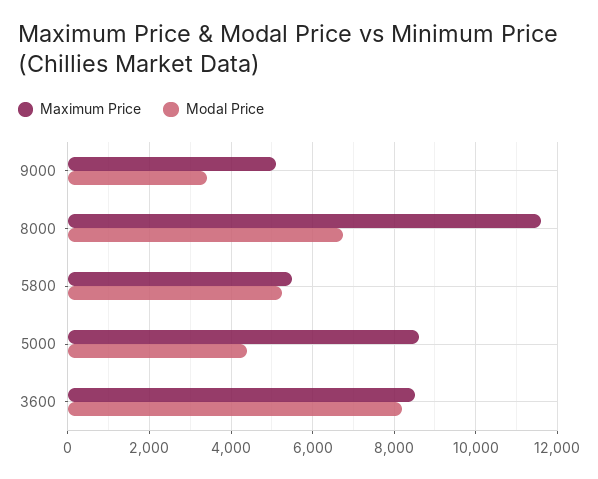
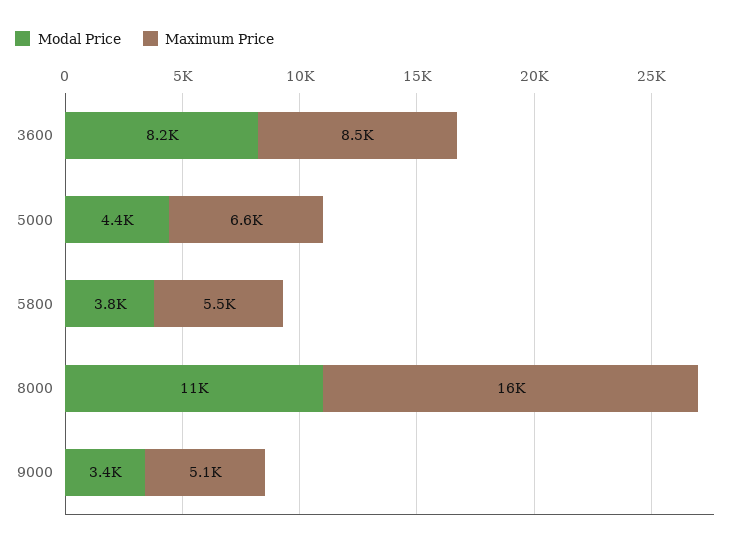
  {
    "Maximum Price": {
      "9000": 5100,
-     "8000": 11600,
+     "8000": 16000,
      "5800": 5500,
-     "5000": 8600,
+     "5000": 6600,
      "3600": 8500
    },
    "Modal Price": {
      "9000": 3400,
-     "8000": 6800,
+     "8000": 11000,
-     "5800": 5200,
+     "5800": 3800,
      "5000": 4400,
      "3600": 8200
    }
  }

